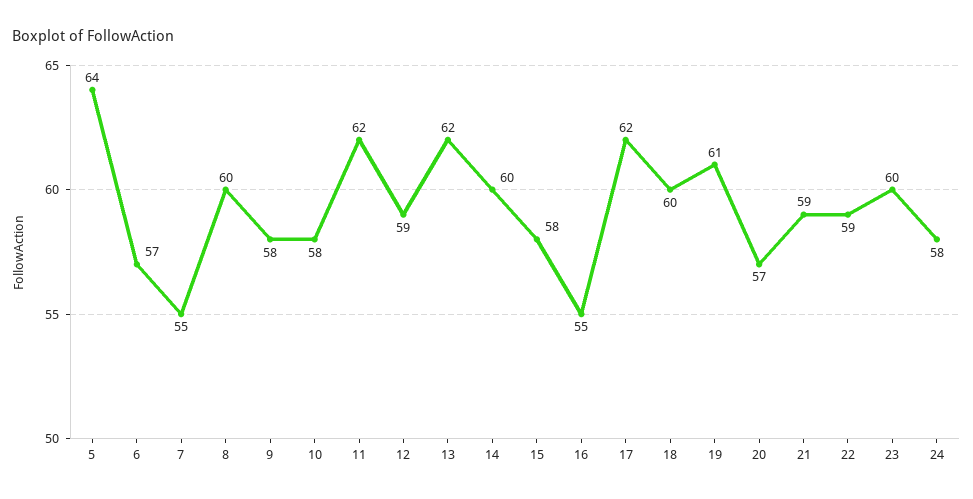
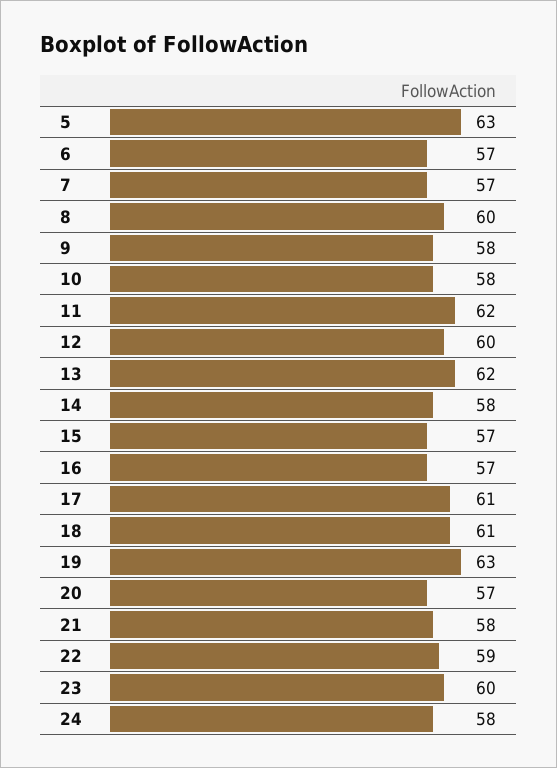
  {
-   "5": 64,
+   "5": 63,
    "6": 57,
-   "7": 55,
+   "7": 57,
    "8": 60,
    "9": 58,
    "10": 58,
    "11": 62,
-   "12": 59,
+   "12": 60,
    "13": 62,
-   "14": 60,
+   "14": 58,
-   "15": 58,
+   "15": 57,
-   "16": 55,
+   "16": 57,
-   "17": 62,
+   "17": 61,
-   "18": 60,
+   "18": 61,
-   "19": 61,
+   "19": 63,
    "20": 57,
-   "21": 59,
+   "21": 58,
    "22": 59,
    "23": 60,
    "24": 58
  }

